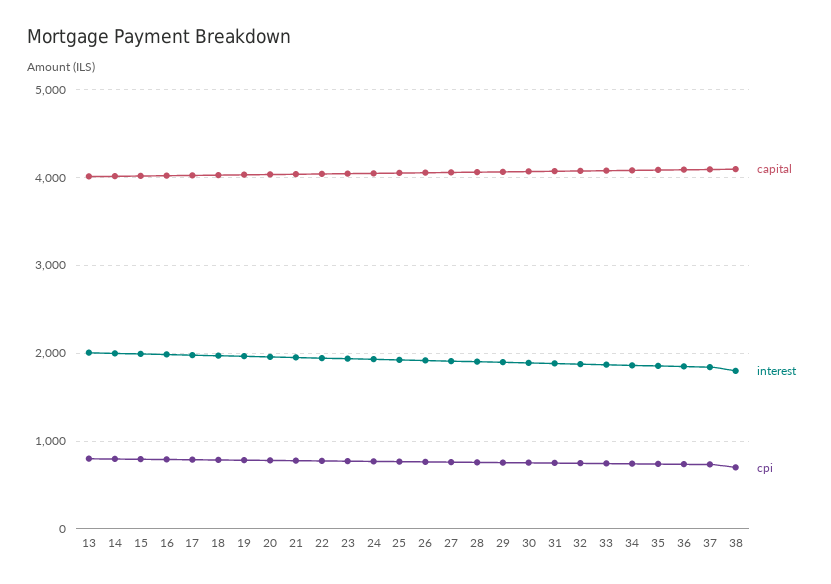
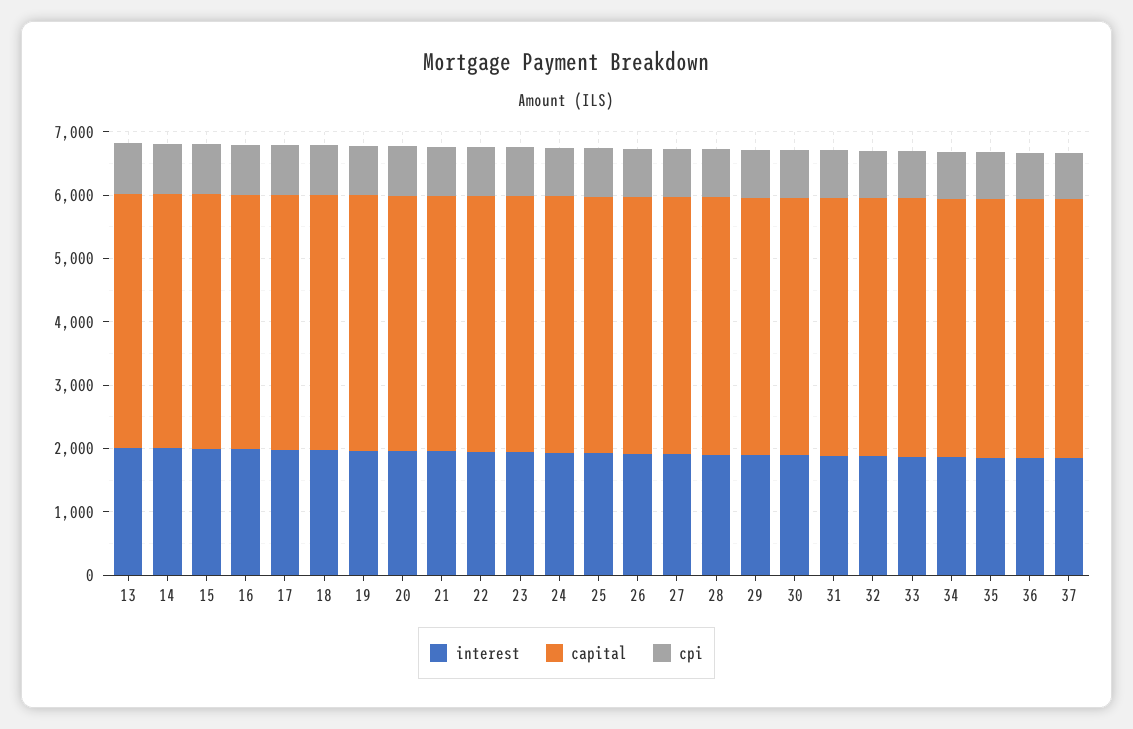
  {
    "capital": {
      "13": 4000,
      "14": 4000,
      "15": 4000,
      "16": 4000,
      "17": 4000,
      "18": 4000,
      "19": 4000,
      "20": 4000,
      "21": 4000,
      "22": 4000,
      "23": 4000,
      "24": 4000,
      "25": 4100,
      "26": 4100,
      "27": 4100,
      "28": 4100,
      "29": 4100,
      "30": 4100,
      "31": 4100,
      "32": 4100,
      "33": 4100,
      "34": 4100,
      "35": 4100,
      "36": 4100,
-     "37": 4100,
+     "37": 4100
-     "38": 4100
    },
    "interest": {
      "13": 2000,
      "14": 2000,
      "15": 2000,
      "16": 2000,
      "17": 2000,
      "18": 2000,
      "19": 2000,
      "20": 2000,
      "21": 2000,
      "22": 1900,
      "23": 1900,
      "24": 1900,
      "25": 1900,
      "26": 1900,
      "27": 1900,
      "28": 1900,
      "29": 1900,
      "30": 1900,
      "31": 1900,
      "32": 1900,
      "33": 1900,
      "34": 1900,
      "35": 1900,
      "36": 1800,
-     "37": 1800,
+     "37": 1800
-     "38": 1800
    },
    "cpi": {
      "13": 800,
      "14": 800,
      "15": 800,
      "16": 800,
      "17": 800,
      "18": 800,
      "19": 800,
      "20": 800,
      "21": 800,
      "22": 800,
      "23": 800,
      "24": 800,
      "25": 800,
      "26": 800,
      "27": 800,
      "28": 800,
      "29": 800,
      "30": 800,
      "31": 700,
      "32": 700,
      "33": 700,
      "34": 700,
      "35": 700,
      "36": 700,
-     "37": 700,
+     "37": 700
-     "38": 700
    }
  }

